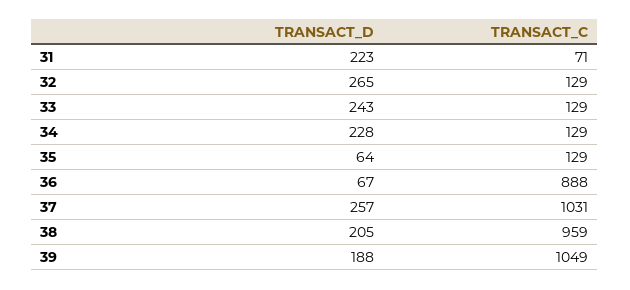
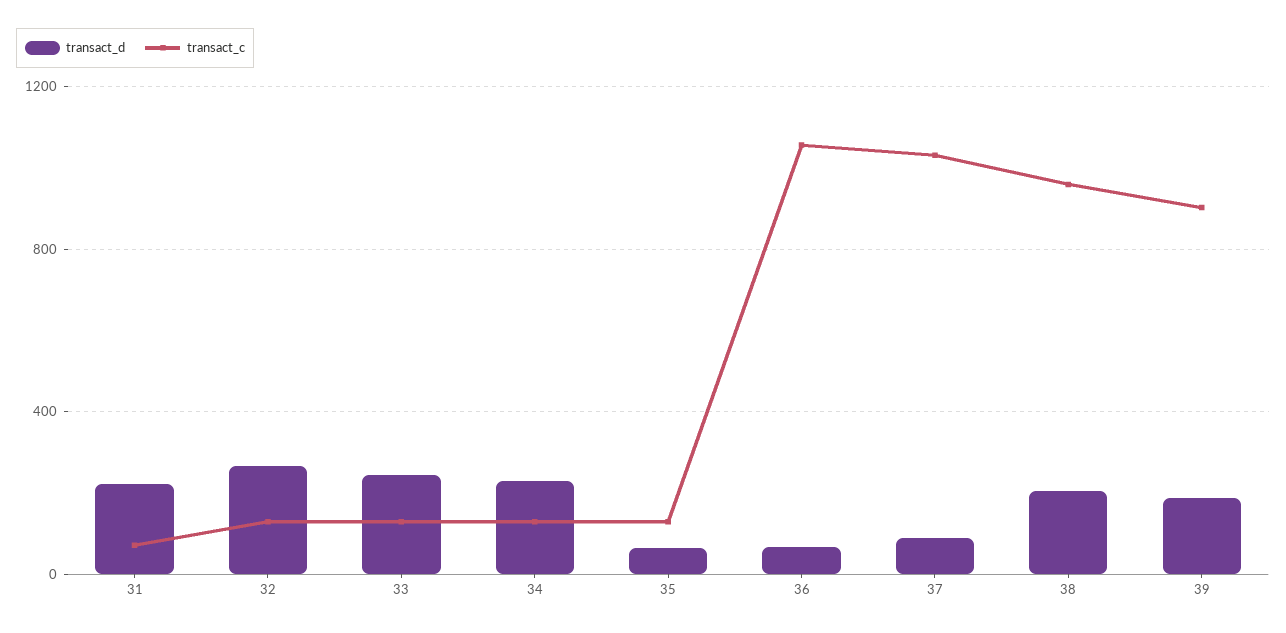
  {
    "TRANSACT_D": {
      "31": 223,
      "32": 265,
      "33": 243,
      "34": 228,
      "35": 64,
      "36": 67,
-     "37": 257,
+     "37": 100,
      "38": 205,
      "39": 188
    },
    "TRANSACT_C": {
      "31": 71,
      "32": 129,
      "33": 129,
      "34": 129,
      "35": 129,
-     "36": 888,
+     "36": 1050,
      "37": 1031,
      "38": 959,
-     "39": 1049
+     "39": 900
    }
  }

